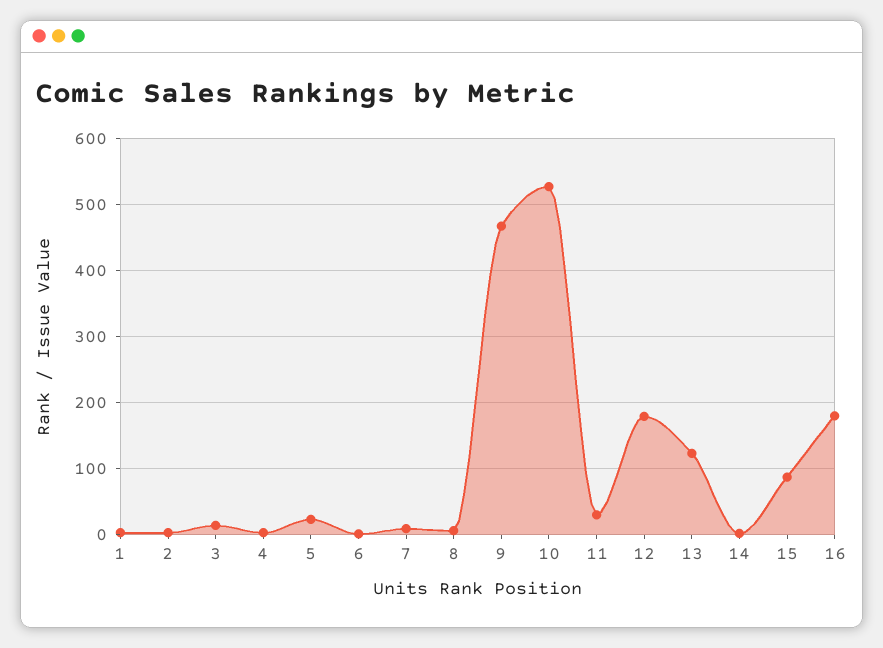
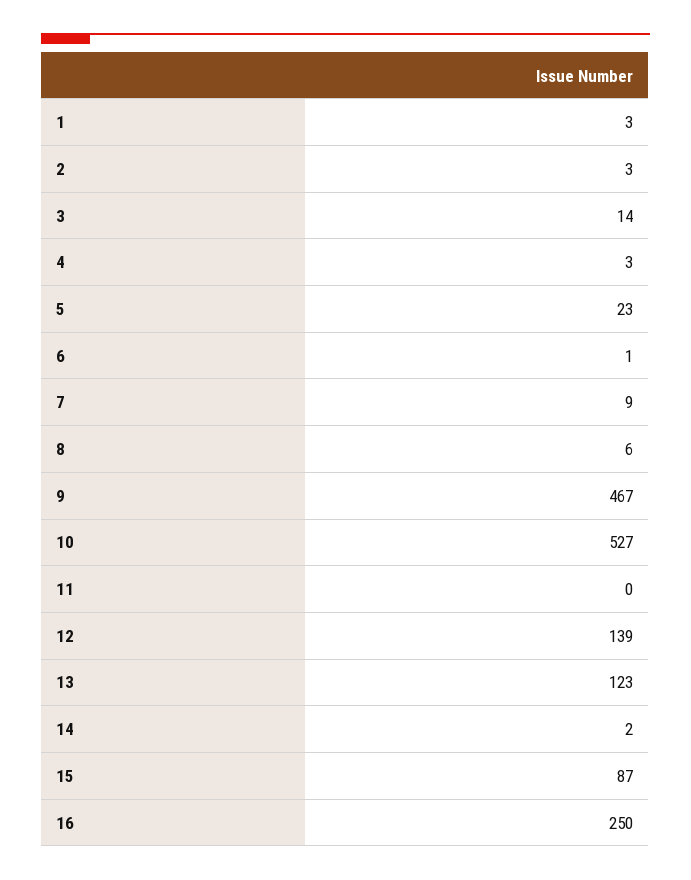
  {
    "1": 3,
    "2": 3,
    "3": 14,
    "4": 3,
    "5": 23,
    "6": 1,
    "7": 9,
    "8": 6,
    "9": 467,
    "10": 527,
-   "11": 30,
+   "11": 0,
-   "12": 180,
+   "12": 139,
    "13": 123,
    "14": 2,
    "15": 87,
-   "16": 180
+   "16": 250
  }

